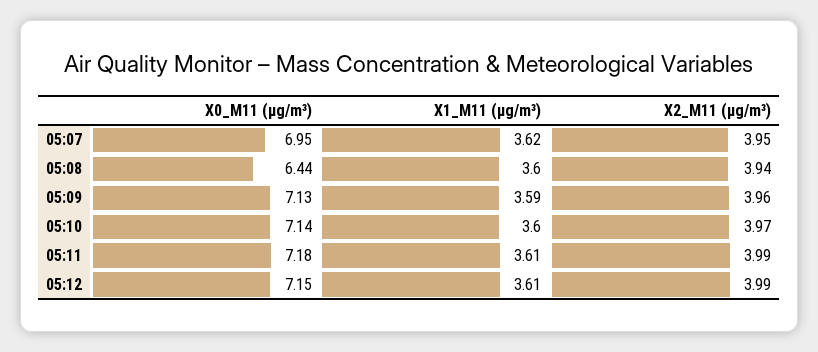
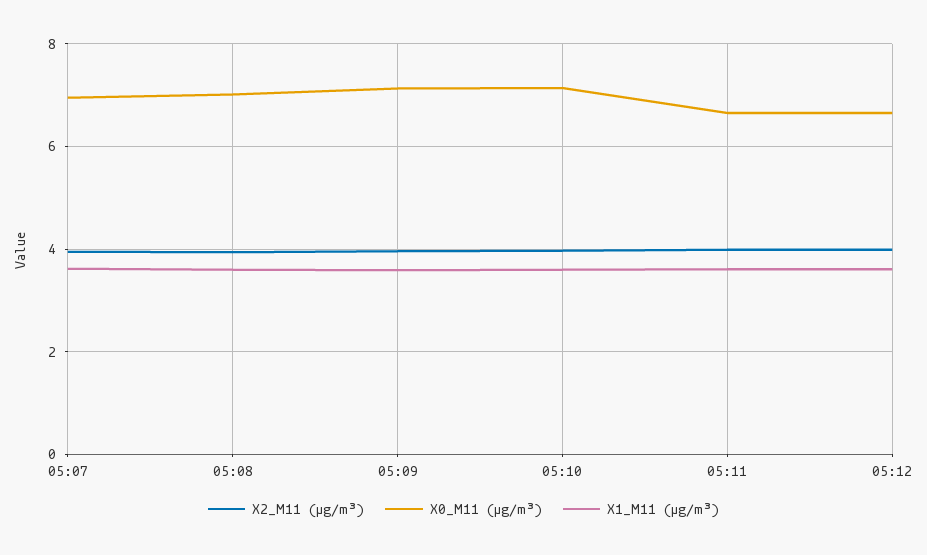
  {
    "X0_M11 (μg/m³)": {
      "05:07": 6.95,
-     "05:08": 6.44,
+     "05:08": 7,
      "05:09": 7.13,
      "05:10": 7.14,
-     "05:11": 7.18,
+     "05:11": 6.6,
-     "05:12": 7.15
+     "05:12": 6.6
    },
    "X1_M11 (μg/m³)": {
      "05:07": 3.62,
      "05:08": 3.6,
      "05:09": 3.59,
      "05:10": 3.6,
      "05:11": 3.61,
      "05:12": 3.61
    },
    "X2_M11 (μg/m³)": {
      "05:07": 3.95,
      "05:08": 3.94,
      "05:09": 3.96,
      "05:10": 3.97,
      "05:11": 3.99,
      "05:12": 3.99
    }
  }

